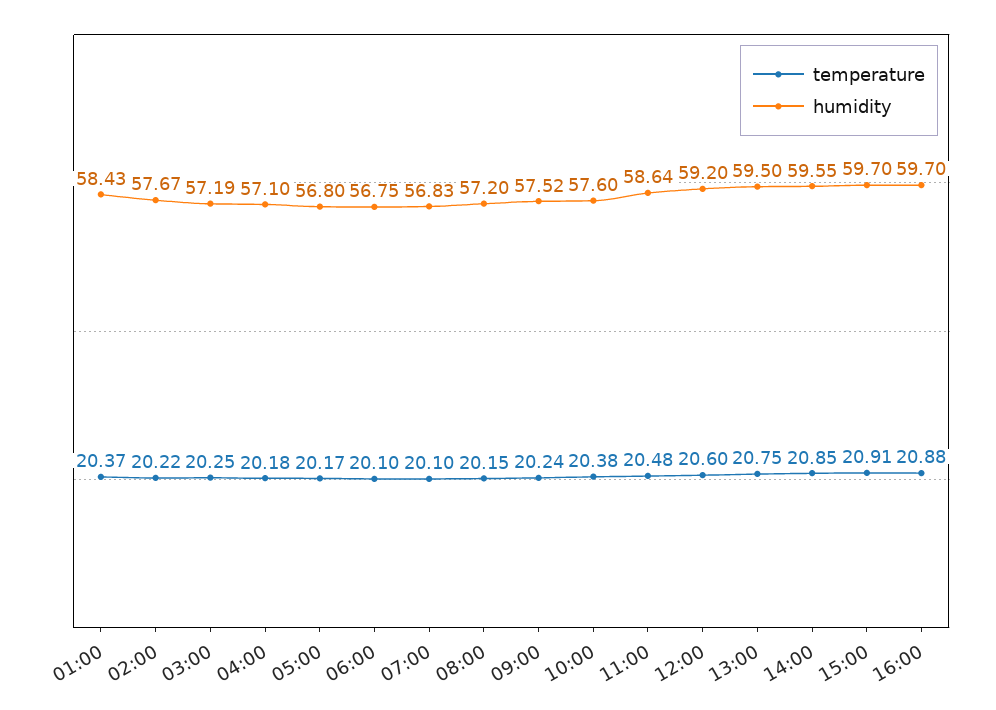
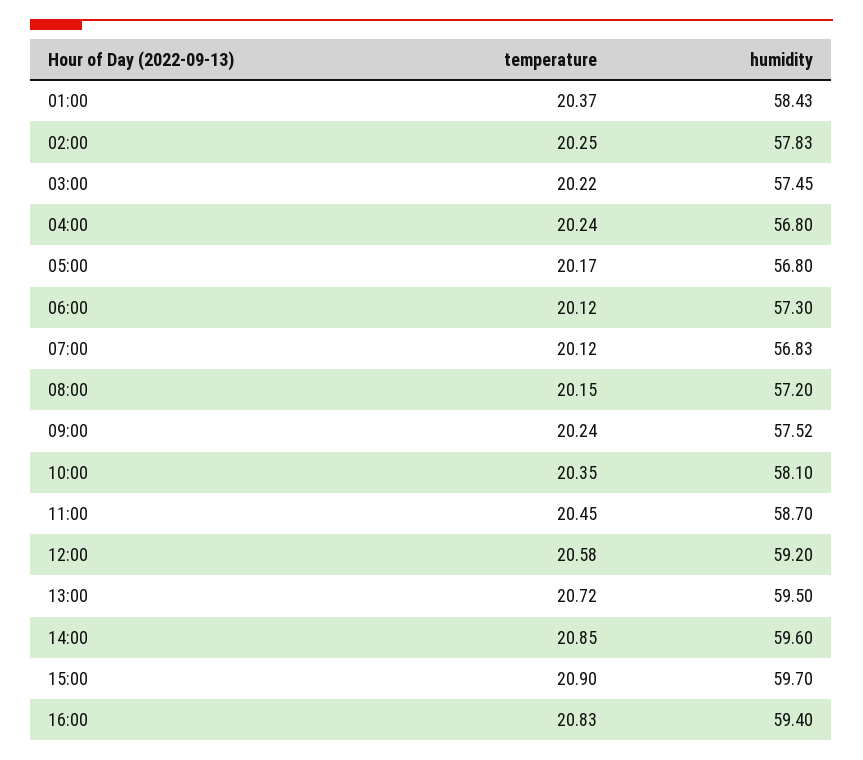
  {
    "temperature": {
      "01:00": 20.37,
-     "02:00": 20.22,
+     "02:00": 20.25,
-     "03:00": 20.25,
+     "03:00": 20.22,
-     "04:00": 20.18,
+     "04:00": 20.24,
      "05:00": 20.17,
-     "06:00": 20.1,
+     "06:00": 20.12,
-     "07:00": 20.1,
+     "07:00": 20.12,
      "08:00": 20.15,
      "09:00": 20.24,
-     "10:00": 20.38,
+     "10:00": 20.35,
-     "11:00": 20.48,
+     "11:00": 20.45,
-     "12:00": 20.6,
+     "12:00": 20.58,
-     "13:00": 20.75,
+     "13:00": 20.72,
      "14:00": 20.85,
-     "15:00": 20.91,
+     "15:00": 20.9,
-     "16:00": 20.88
+     "16:00": 20.83
    },
    "humidity": {
      "01:00": 58.43,
-     "02:00": 57.67,
+     "02:00": 57.83,
-     "03:00": 57.19,
+     "03:00": 57.45,
-     "04:00": 57.1,
+     "04:00": 56.8,
      "05:00": 56.8,
-     "06:00": 56.75,
+     "06:00": 57.3,
      "07:00": 56.83,
      "08:00": 57.2,
      "09:00": 57.52,
-     "10:00": 57.6,
+     "10:00": 58.1,
-     "11:00": 58.64,
+     "11:00": 58.7,
      "12:00": 59.2,
      "13:00": 59.5,
-     "14:00": 59.55,
+     "14:00": 59.6,
      "15:00": 59.7,
-     "16:00": 59.7
+     "16:00": 59.4
    }
  }

